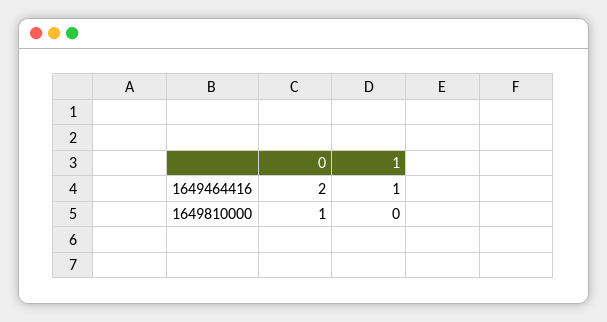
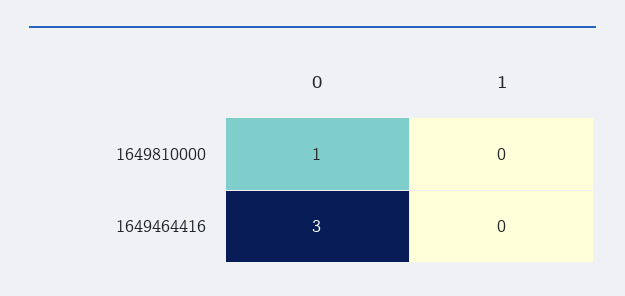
  {
    "0": {
-     "1649464416": 2,
+     "1649464416": 3,
      "1649810000": 1
    },
    "1": {
-     "1649464416": 1,
+     "1649464416": 0,
      "1649810000": 0
    }
  }

